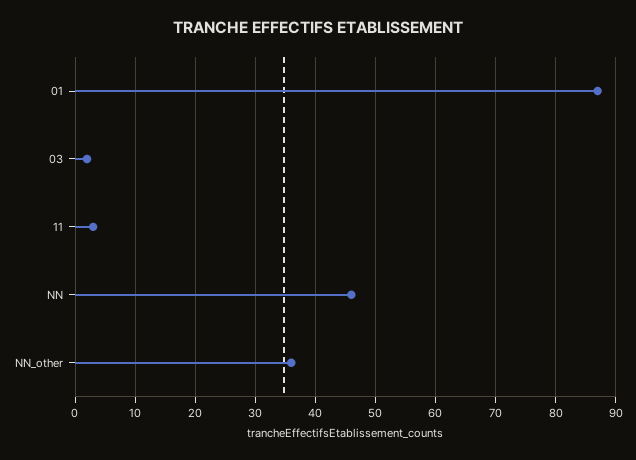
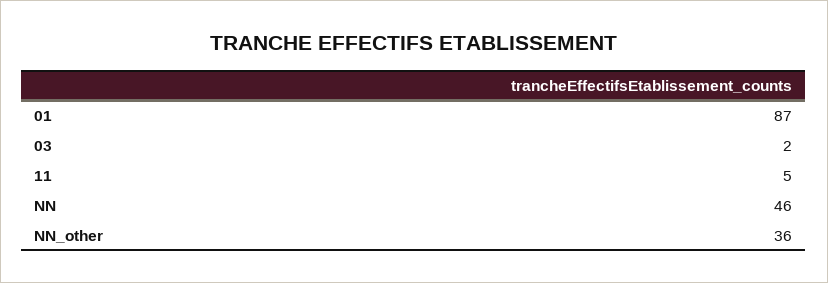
  {
    "01": 87,
    "03": 2,
-   "11": 3,
+   "11": 5,
    "NN": 46,
    "NN_other": 36
  }

